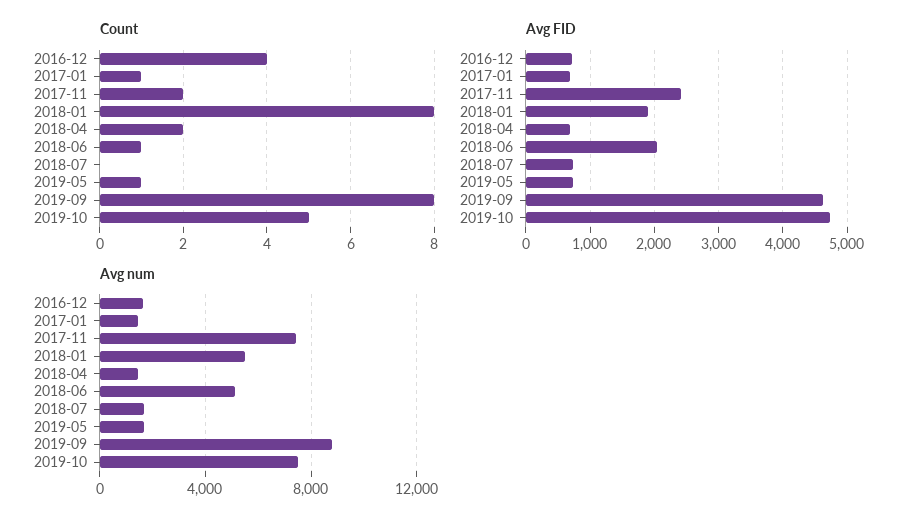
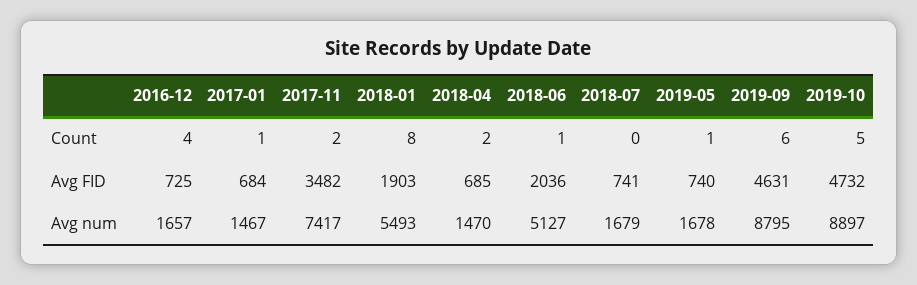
  {
    "Count": {
      "2016-12": 4,
      "2017-01": 1,
      "2017-11": 2,
      "2018-01": 8,
      "2018-04": 2,
      "2018-06": 1,
      "2018-07": 0,
      "2019-05": 1,
-     "2019-09": 8,
+     "2019-09": 6,
      "2019-10": 5
    },
    "Avg FID": {
      "2016-12": 725,
      "2017-01": 684,
-     "2017-11": 2400,
+     "2017-11": 3482,
      "2018-01": 1903,
      "2018-04": 685,
      "2018-06": 2036,
      "2018-07": 741,
      "2019-05": 740,
      "2019-09": 4631,
      "2019-10": 4732
    },
    "Avg num": {
      "2016-12": 1657,
      "2017-01": 1467,
      "2017-11": 7417,
      "2018-01": 5493,
      "2018-04": 1470,
      "2018-06": 5127,
      "2018-07": 1679,
      "2019-05": 1678,
      "2019-09": 8795,
-     "2019-10": 7500
+     "2019-10": 8897
    }
  }

